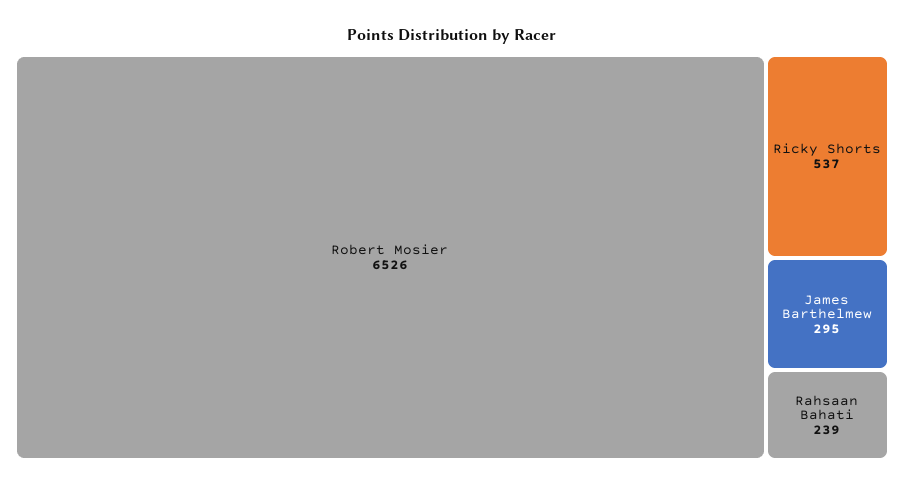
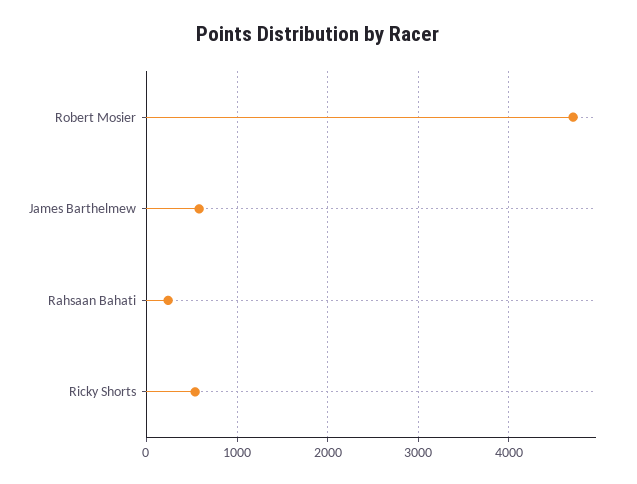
  {
-   "Robert Mosier": 6526,
+   "Robert Mosier": 4700,
    "Ricky Shorts": 537,
-   "James Barthelmew": 295,
+   "James Barthelmew": 600,
    "Rahsaan Bahati": 239
  }

